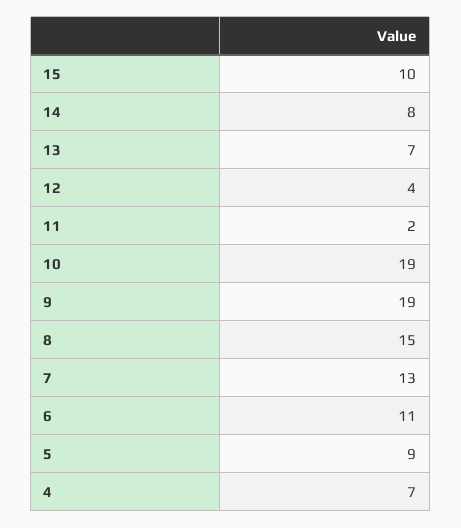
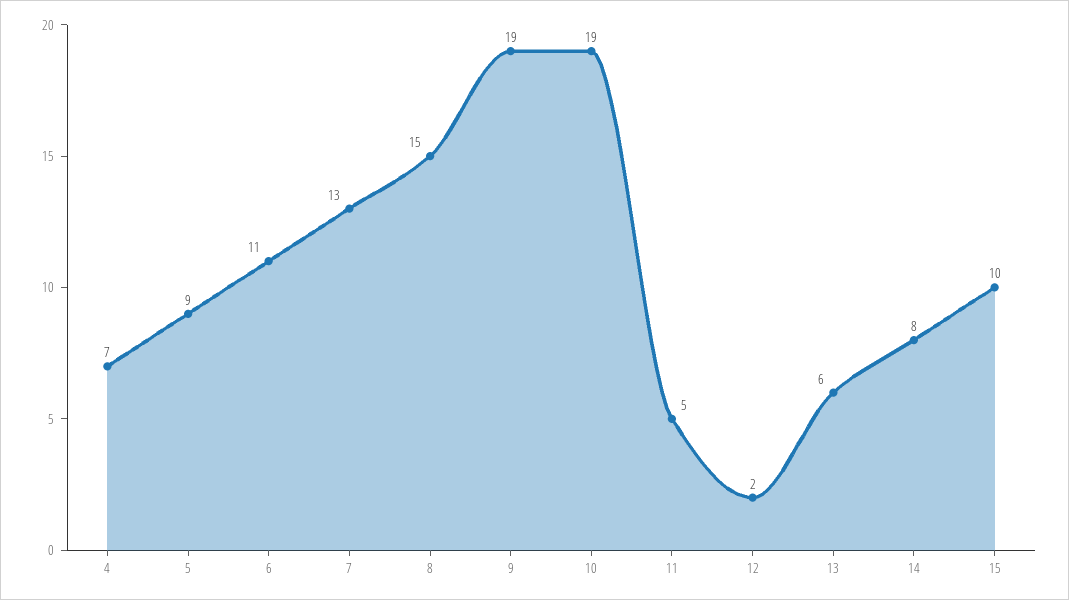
  {
    "15": 10,
    "14": 8,
-   "13": 7,
+   "13": 6,
-   "12": 4,
+   "12": 2,
-   "11": 2,
+   "11": 5,
    "10": 19,
    "9": 19,
    "8": 15,
    "7": 13,
    "6": 11,
    "5": 9,
    "4": 7
  }

